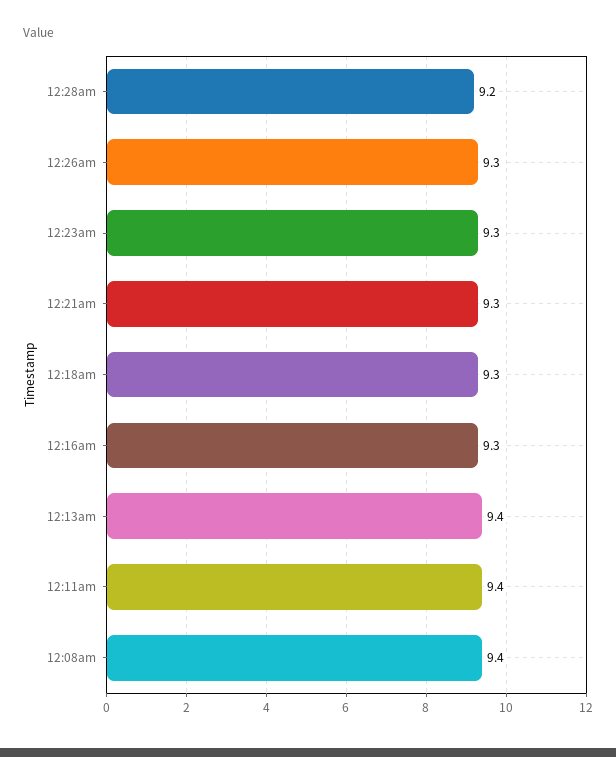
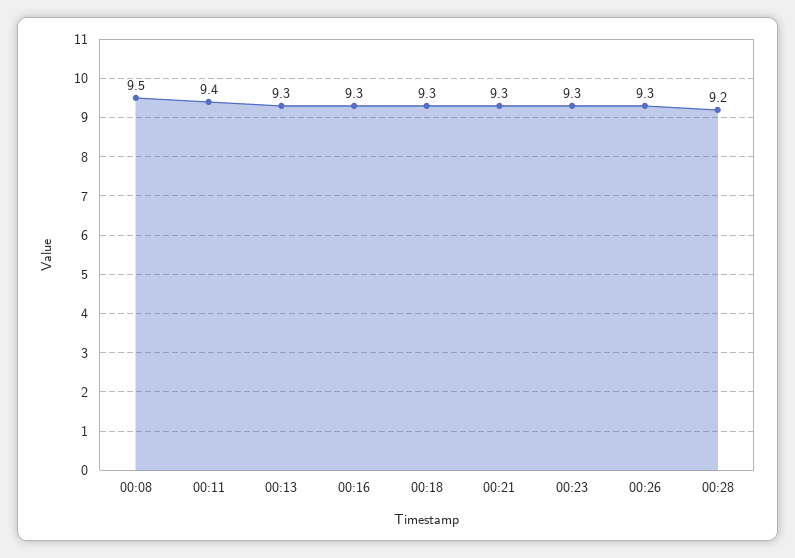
  {
    "12:28am": 9.2,
    "12:26am": 9.3,
    "12:23am": 9.3,
    "12:21am": 9.3,
    "12:18am": 9.3,
    "12:16am": 9.3,
-   "12:13am": 9.4,
+   "12:13am": 9.3,
    "12:11am": 9.4,
-   "12:08am": 9.4
+   "12:08am": 9.5
  }

